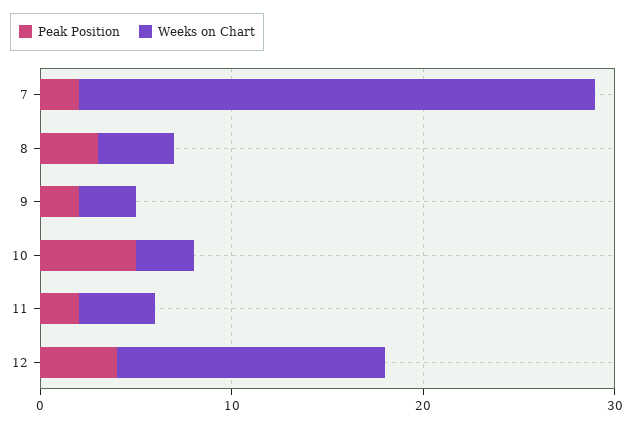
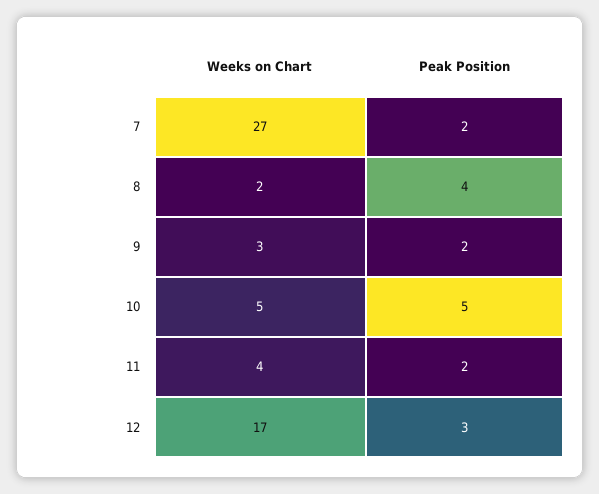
  {
    "Peak Position": {
      "7": 2,
-     "8": 3,
+     "8": 4,
      "9": 2,
      "10": 5,
      "11": 2,
-     "12": 4
+     "12": 3
    },
    "Weeks on Chart": {
      "7": 27,
-     "8": 4,
+     "8": 2,
      "9": 3,
-     "10": 3,
+     "10": 5,
      "11": 4,
-     "12": 14
+     "12": 17
    }
  }

